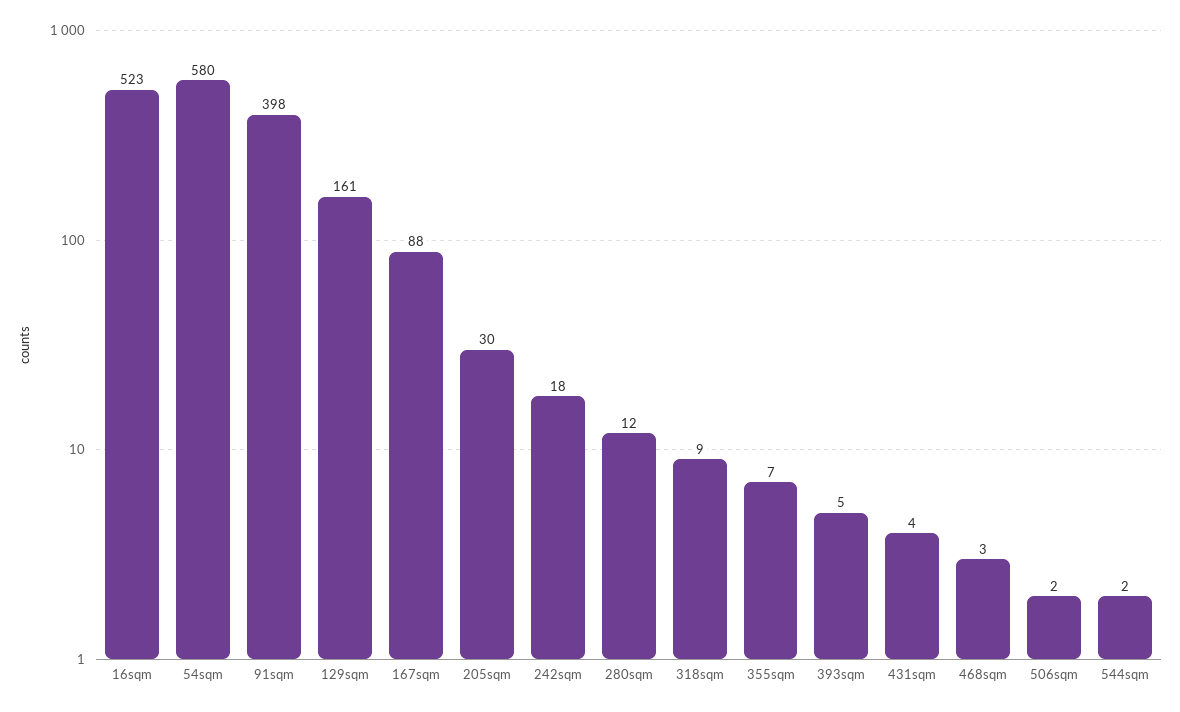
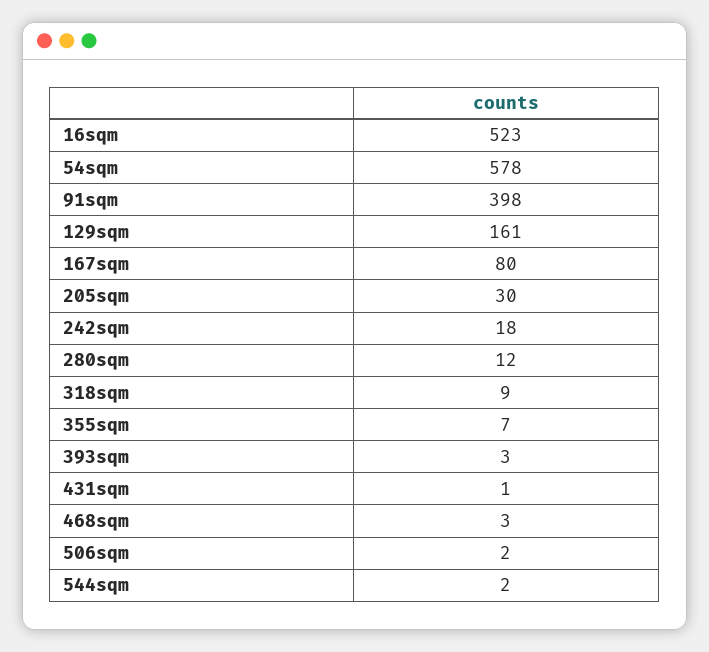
  {
    "16sqm": 523,
-   "54sqm": 580,
+   "54sqm": 578,
    "91sqm": 398,
    "129sqm": 161,
-   "167sqm": 88,
+   "167sqm": 80,
    "205sqm": 30,
    "242sqm": 18,
    "280sqm": 12,
    "318sqm": 9,
    "355sqm": 7,
-   "393sqm": 5,
+   "393sqm": 3,
-   "431sqm": 4,
+   "431sqm": 1,
    "468sqm": 3,
    "506sqm": 2,
    "544sqm": 2
  }

